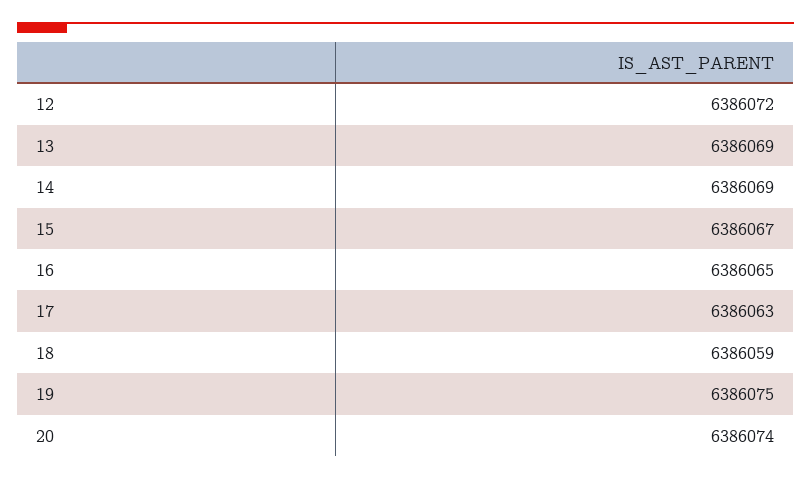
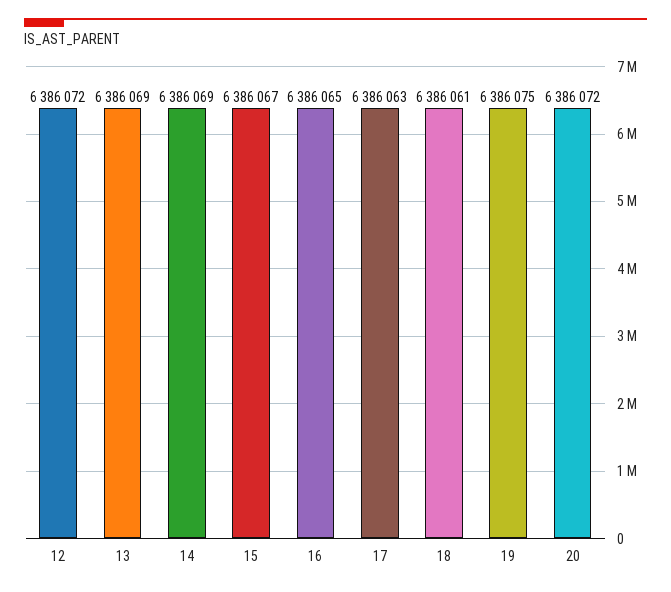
  {
    "12": 6386072,
    "13": 6386069,
    "14": 6386069,
    "15": 6386067,
    "16": 6386065,
    "17": 6386063,
-   "18": 6386059,
+   "18": 6386061,
    "19": 6386075,
-   "20": 6386074
+   "20": 6386072
  }

